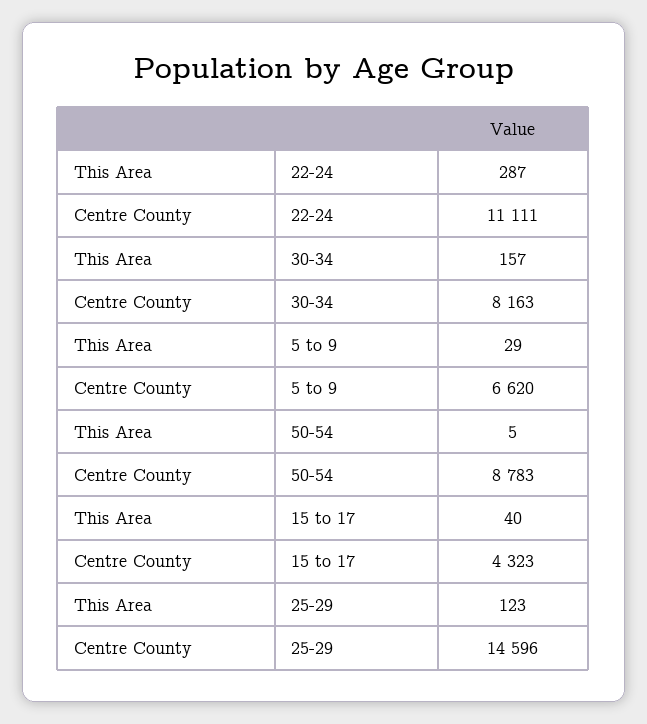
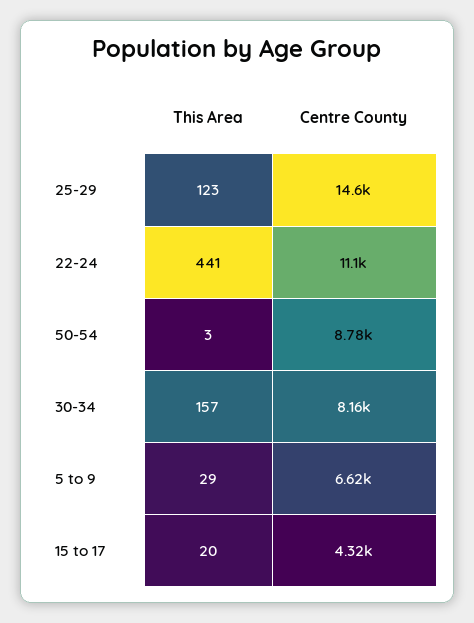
  {
    "This Area": {
-     "22-24": 287,
+     "22-24": 441,
      "30-34": 157,
      "5 to 9": 29,
-     "50-54": 5,
+     "50-54": 3,
-     "15 to 17": 40,
+     "15 to 17": 20,
      "25-29": 123
    },
    "Centre County": {
      "22-24": 11111,
      "30-34": 8163,
      "5 to 9": 6620,
      "50-54": 8783,
      "15 to 17": 4323,
      "25-29": 14596
    }
  }

